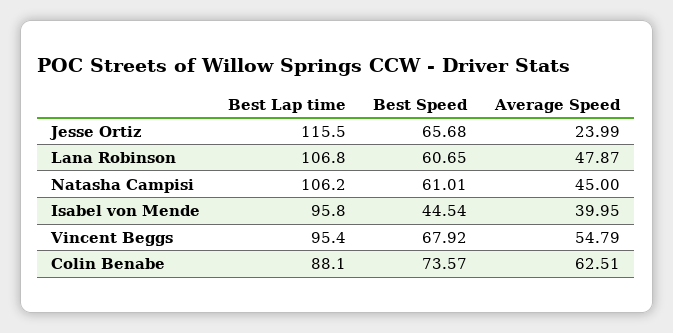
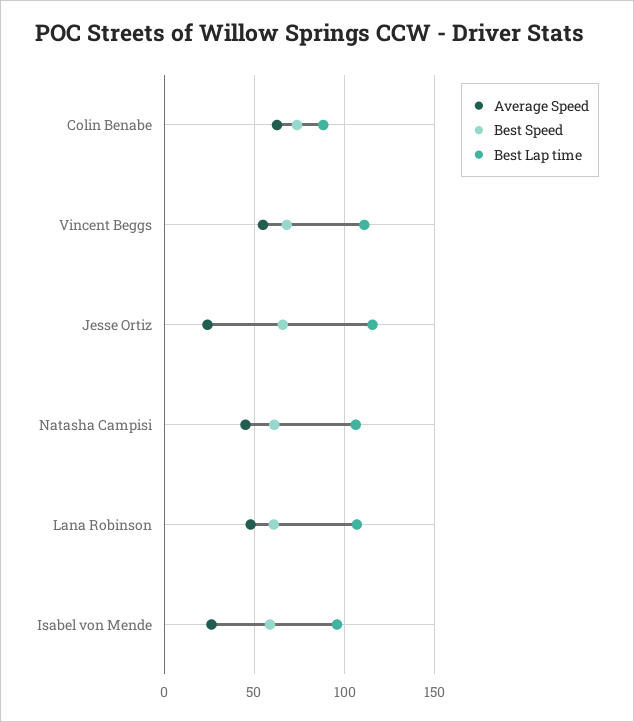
  {
    "Best Lap time": {
      "Jesse Ortiz": 115.5,
      "Lana Robinson": 106.8,
      "Natasha Campisi": 106.2,
      "Isabel von Mende": 95.8,
-     "Vincent Beggs": 95.4,
+     "Vincent Beggs": 110,
      "Colin Benabe": 88.1
    },
    "Best Speed": {
      "Jesse Ortiz": 65.68,
      "Lana Robinson": 60.65,
      "Natasha Campisi": 61.01,
-     "Isabel von Mende": 44.54,
+     "Isabel von Mende": 60,
      "Vincent Beggs": 67.92,
      "Colin Benabe": 73.57
    },
    "Average Speed": {
      "Jesse Ortiz": 23.99,
      "Lana Robinson": 47.87,
      "Natasha Campisi": 45,
-     "Isabel von Mende": 39.95,
+     "Isabel von Mende": 25,
      "Vincent Beggs": 54.79,
      "Colin Benabe": 62.51
    }
  }

